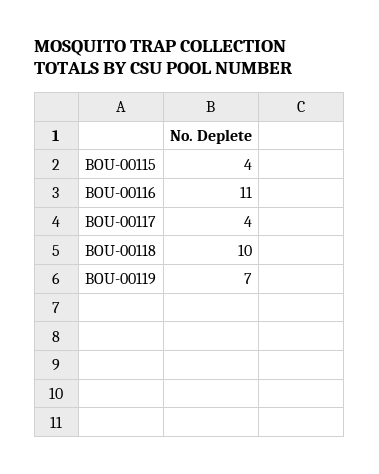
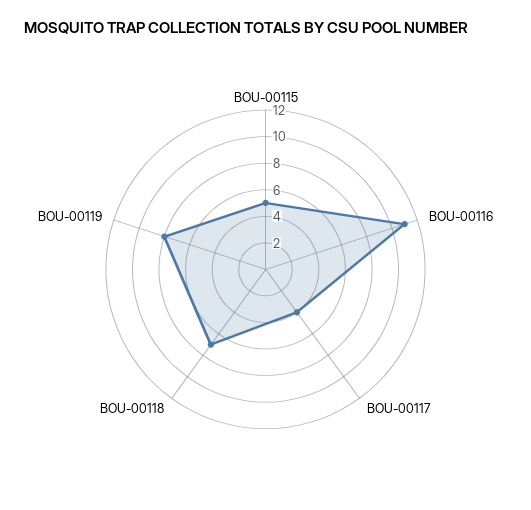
  {
-   "BOU-00115": 4,
+   "BOU-00115": 5,
    "BOU-00116": 11,
    "BOU-00117": 4,
-   "BOU-00118": 10,
+   "BOU-00118": 7,
-   "BOU-00119": 7
+   "BOU-00119": 8
  }

